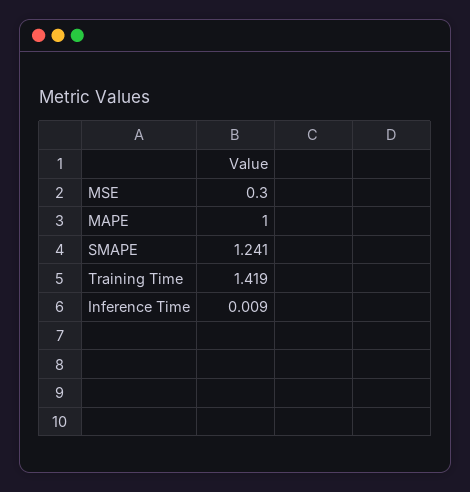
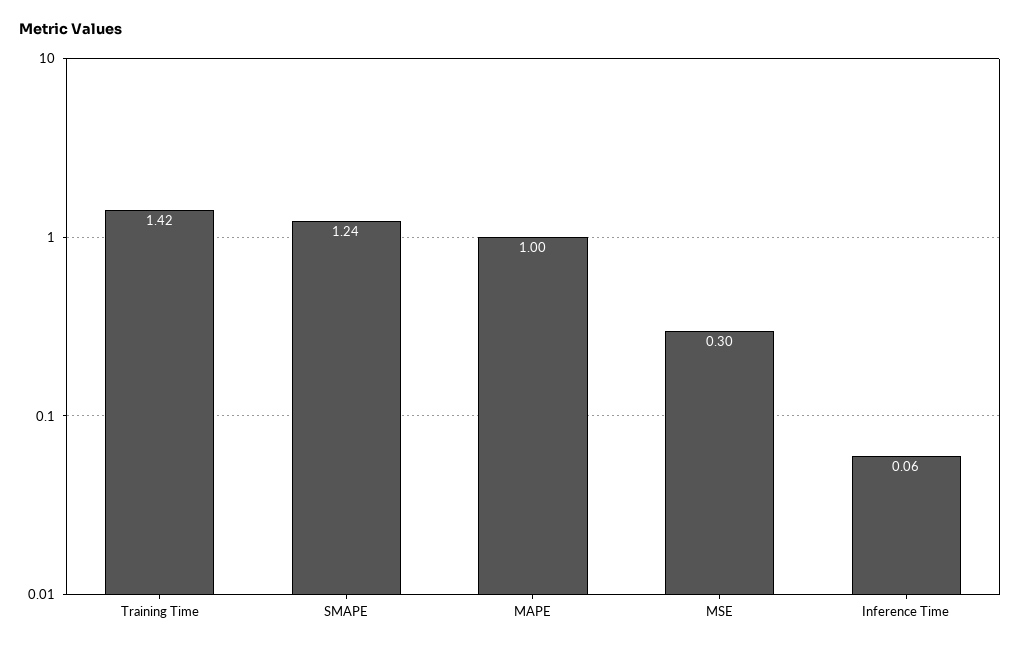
  {
    "MSE": 0.3,
    "MAPE": 1,
    "SMAPE": 1.241,
    "Training Time": 1.419,
-   "Inference Time": 0.009
+   "Inference Time": 0.06
  }

